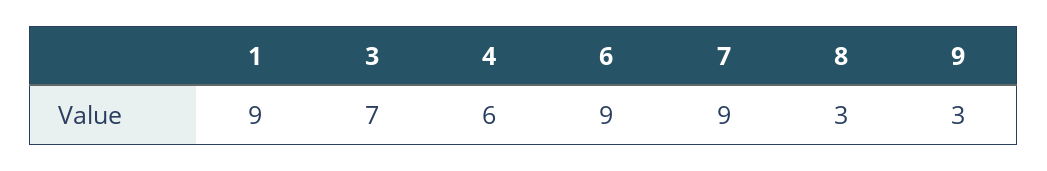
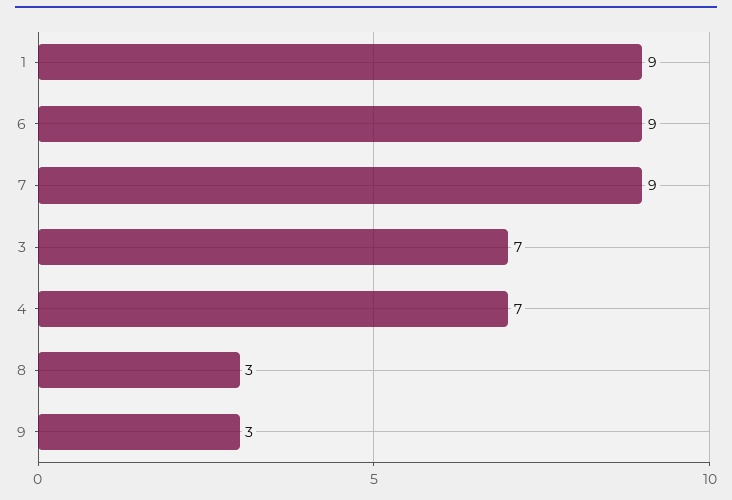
  {
    "1": 9,
    "3": 7,
-   "4": 6,
+   "4": 7,
    "6": 9,
    "7": 9,
    "8": 3,
    "9": 3
  }

